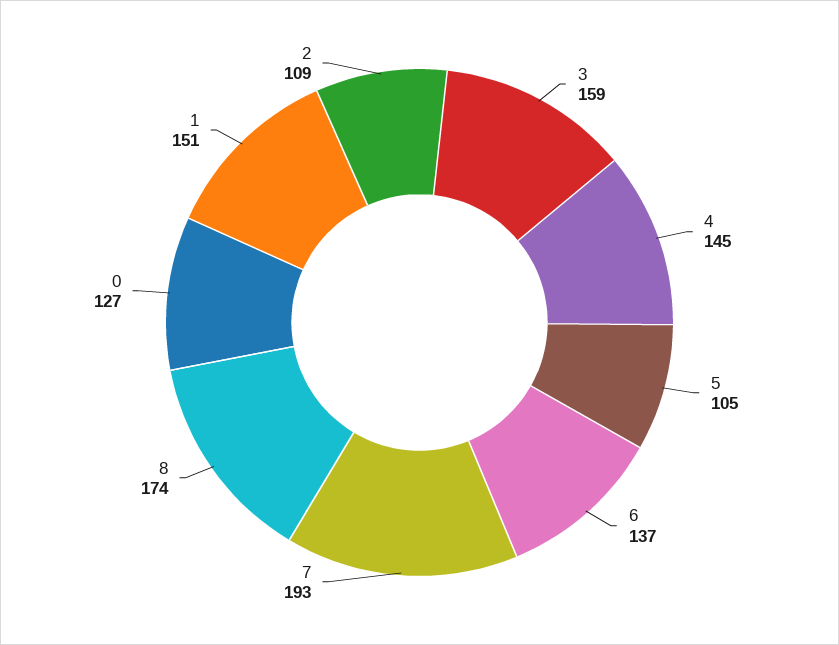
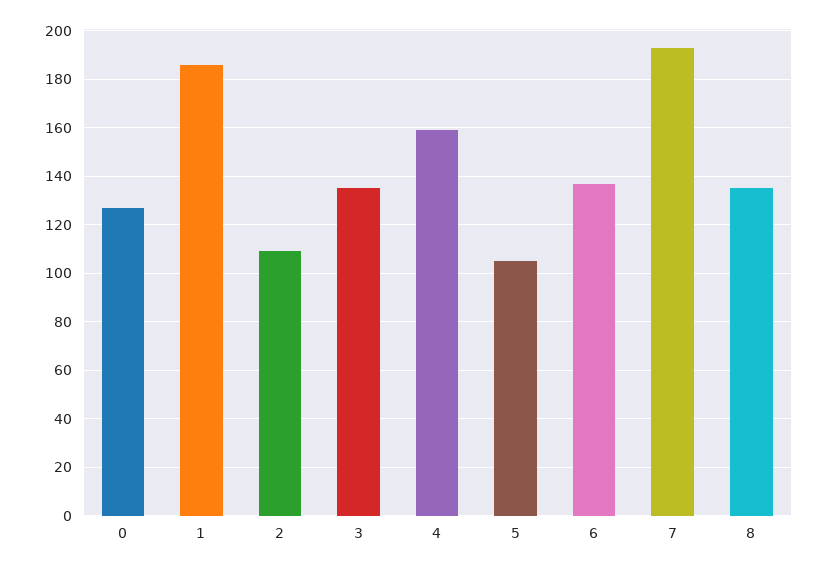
  {
-   "3": 159,
+   "3": 135,
-   "4": 145,
+   "4": 160,
    "5": 105,
    "6": 137,
    "7": 193,
-   "8": 174,
+   "8": 135,
    "0": 127,
-   "1": 151,
+   "1": 185,
    "2": 109
  }

